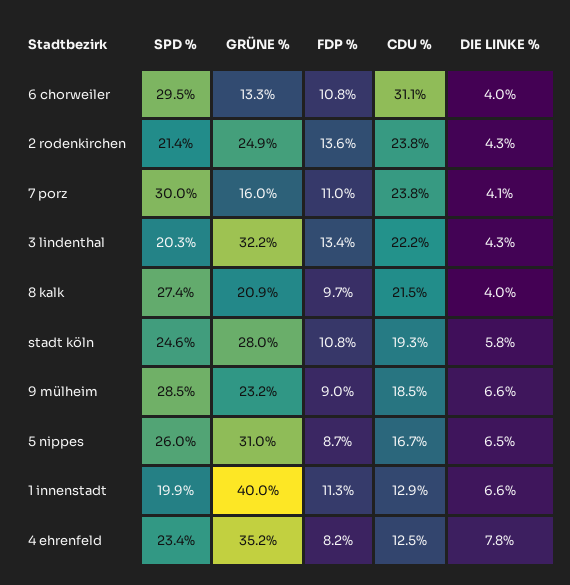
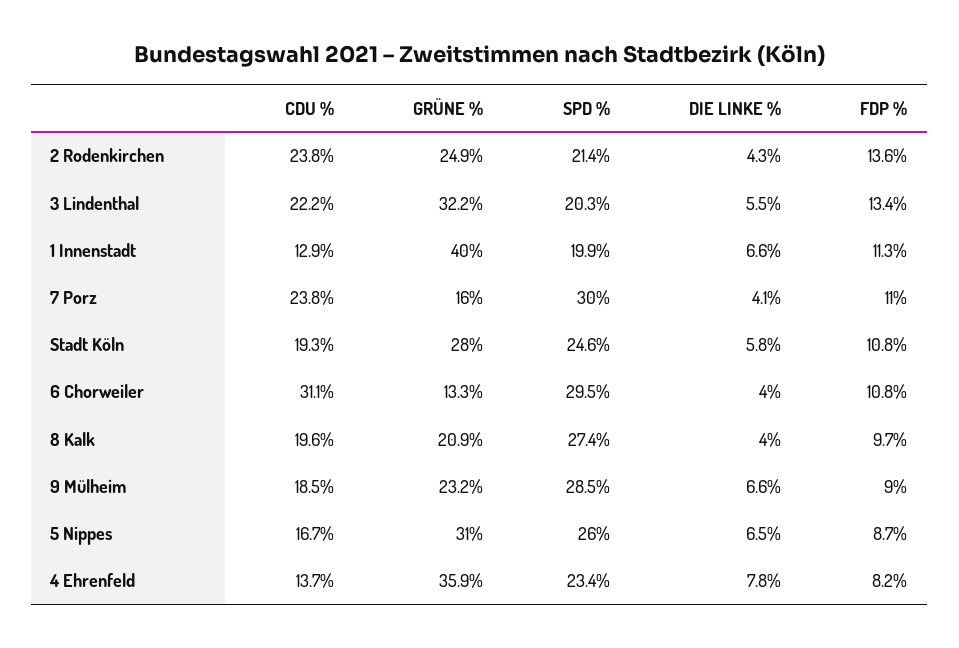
  {
    "SPD %": {
      "6 chorweiler": 29.5,
      "2 rodenkirchen": 21.4,
      "7 porz": 30,
      "3 lindenthal": 20.3,
      "8 kalk": 27.4,
      "stadt köln": 24.6,
      "9 mülheim": 28.5,
      "5 nippes": 26,
      "1 innenstadt": 19.9,
      "4 ehrenfeld": 23.4
    },
    "GRÜNE %": {
      "6 chorweiler": 13.3,
      "2 rodenkirchen": 24.9,
      "7 porz": 16,
      "3 lindenthal": 32.2,
      "8 kalk": 20.9,
      "stadt köln": 28,
      "9 mülheim": 23.2,
      "5 nippes": 31,
      "1 innenstadt": 40,
-     "4 ehrenfeld": 35.2
+     "4 ehrenfeld": 35.9
    },
    "FDP %": {
      "6 chorweiler": 10.8,
      "2 rodenkirchen": 13.6,
      "7 porz": 11,
      "3 lindenthal": 13.4,
      "8 kalk": 9.7,
      "stadt köln": 10.8,
      "9 mülheim": 9,
      "5 nippes": 8.7,
      "1 innenstadt": 11.3,
      "4 ehrenfeld": 8.2
    },
    "CDU %": {
      "6 chorweiler": 31.1,
      "2 rodenkirchen": 23.8,
      "7 porz": 23.8,
      "3 lindenthal": 22.2,
-     "8 kalk": 21.5,
+     "8 kalk": 19.6,
      "stadt köln": 19.3,
      "9 mülheim": 18.5,
      "5 nippes": 16.7,
      "1 innenstadt": 12.9,
-     "4 ehrenfeld": 12.5
+     "4 ehrenfeld": 13.7
    },
    "DIE LINKE %": {
      "6 chorweiler": 4,
      "2 rodenkirchen": 4.3,
      "7 porz": 4.1,
-     "3 lindenthal": 4.3,
+     "3 lindenthal": 5.5,
      "8 kalk": 4,
      "stadt köln": 5.8,
      "9 mülheim": 6.6,
      "5 nippes": 6.5,
      "1 innenstadt": 6.6,
      "4 ehrenfeld": 7.8
    }
  }

